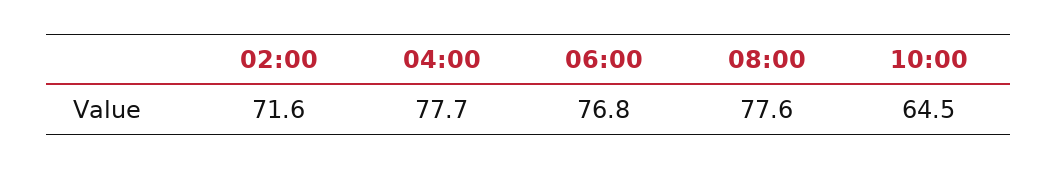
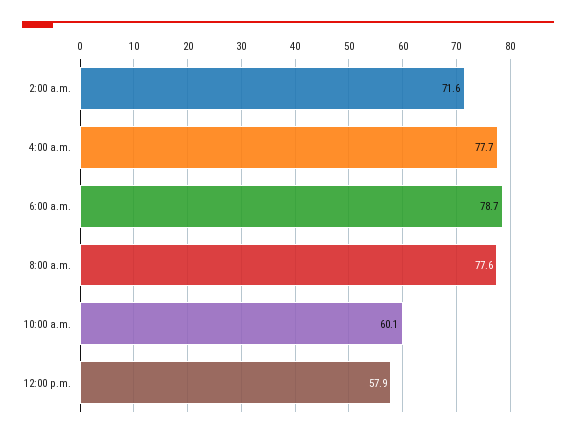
  {
    "02:00": 71.6,
    "04:00": 77.7,
-   "06:00": 76.8,
+   "06:00": 78.7,
    "08:00": 77.6,
-   "10:00": 64.5
+   "10:00": 60.1,
+   "12:00 p.m.": 57.9
  }

